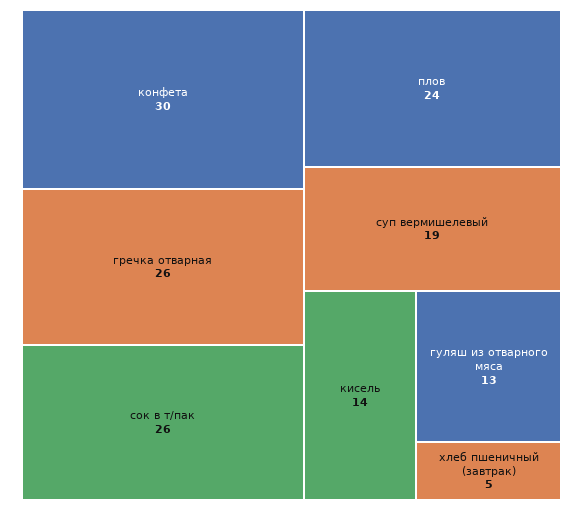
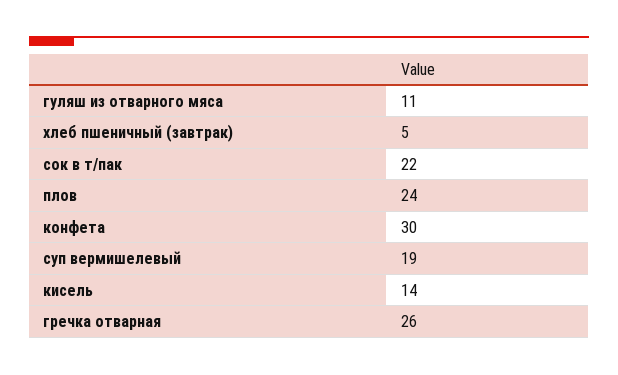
  {
    "конфета": 30,
    "гречка отварная": 26,
-   "сок в т/пак": 26,
+   "сок в т/пак": 22,
    "плов": 24,
    "суп вермишелевый": 19,
    "кисель": 14,
-   "гуляш из отварного мяса": 13,
+   "гуляш из отварного мяса": 11,
    "хлеб пшеничный (завтрак)": 5
  }

